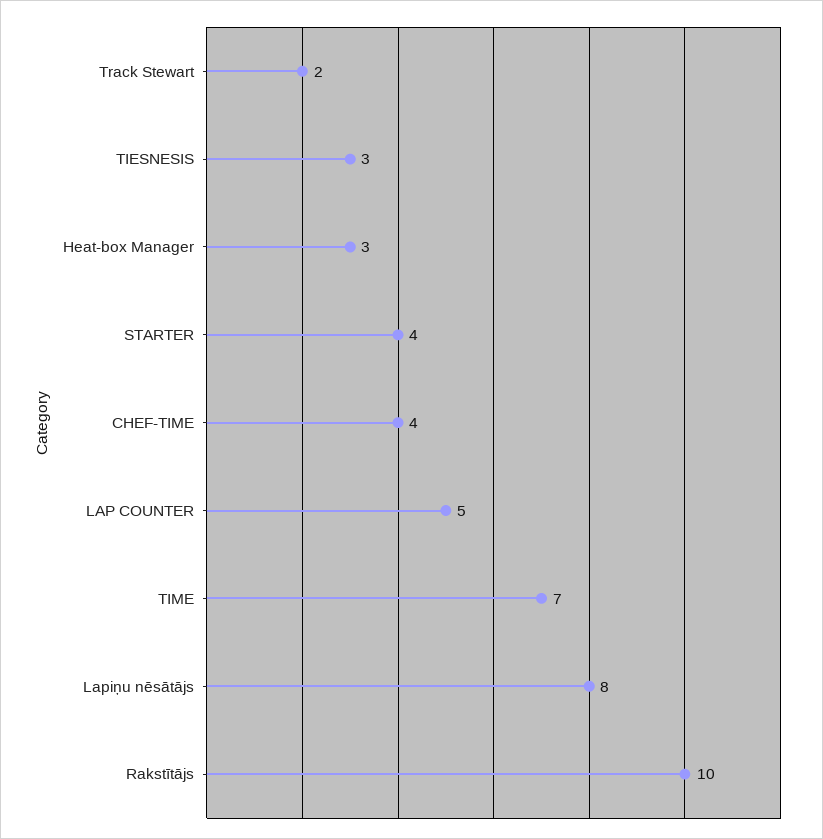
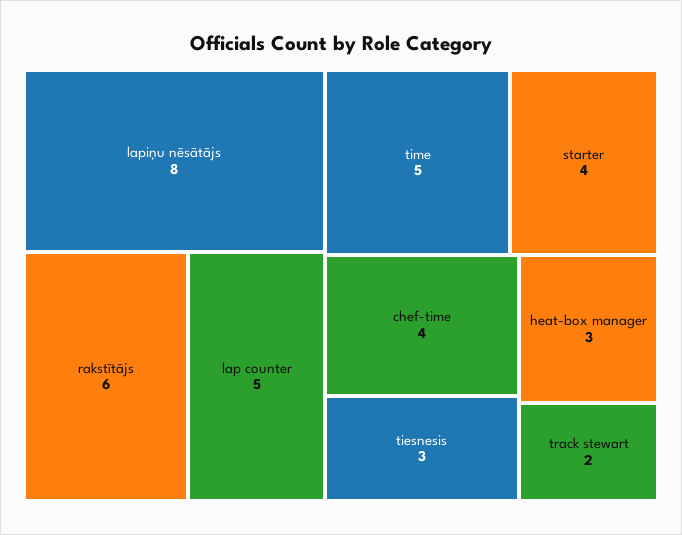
  {
    "Track Stewart": 2,
    "TIESNESIS": 3,
    "Heat-box Manager": 3,
    "STARTER": 4,
    "CHEF-TIME": 4,
    "LAP COUNTER": 5,
-   "TIME": 7,
+   "TIME": 5,
    "Lapiņu nēsātājs": 8,
-   "Rakstītājs": 10
+   "Rakstītājs": 6
  }

